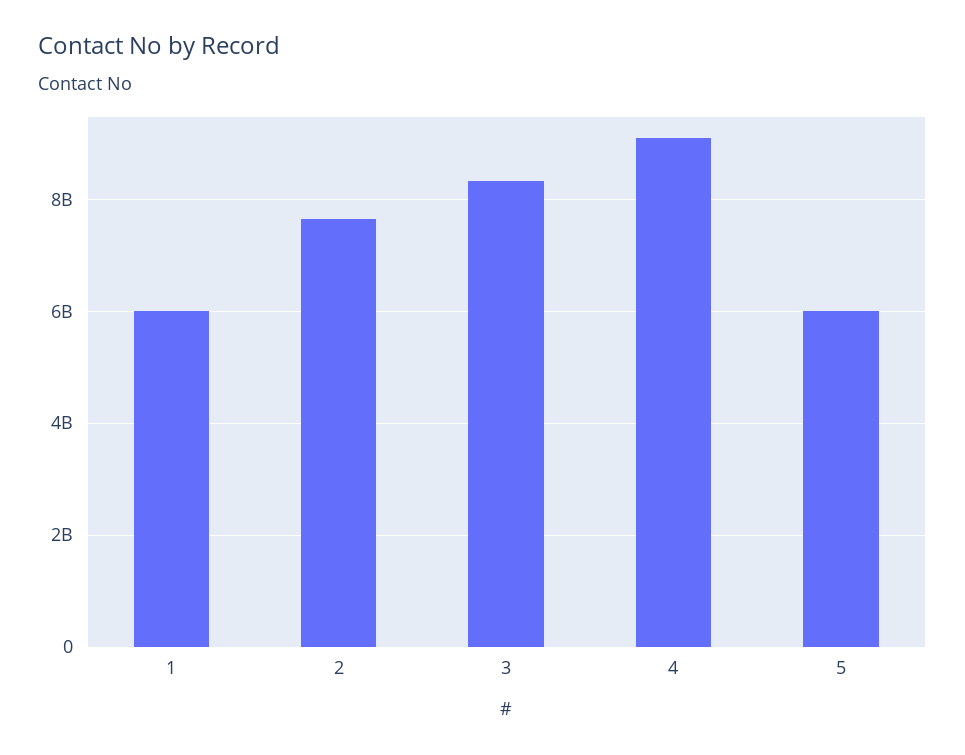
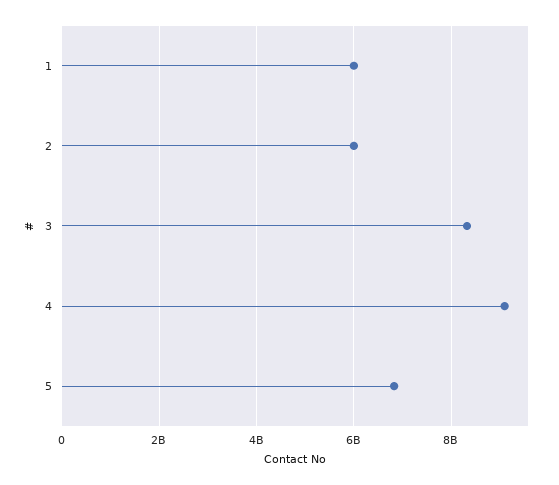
  {
    "1": 6000000000,
-   "2": 7600000000,
+   "2": 6000000000,
    "3": 8400000000,
    "4": 9200000000,
-   "5": 6000000000
+   "5": 6800000000
  }

